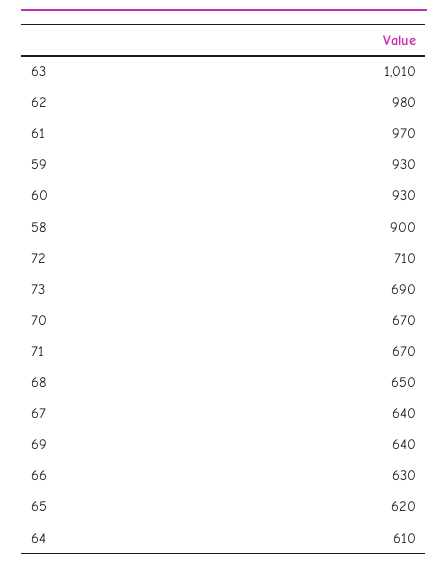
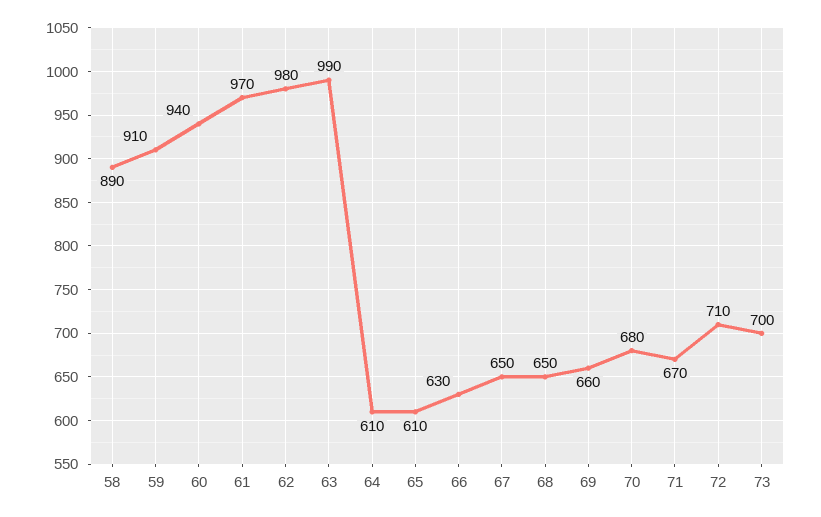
  {
-   "63": 1010,
+   "63": 990,
    "62": 980,
    "61": 970,
-   "59": 930,
+   "59": 910,
-   "60": 930,
+   "60": 940,
-   "58": 900,
+   "58": 890,
    "72": 710,
-   "73": 690,
+   "73": 700,
-   "70": 670,
+   "70": 680,
    "71": 670,
    "68": 650,
-   "67": 640,
+   "67": 650,
-   "69": 640,
+   "69": 660,
    "66": 630,
-   "65": 620,
+   "65": 610,
    "64": 610
  }

